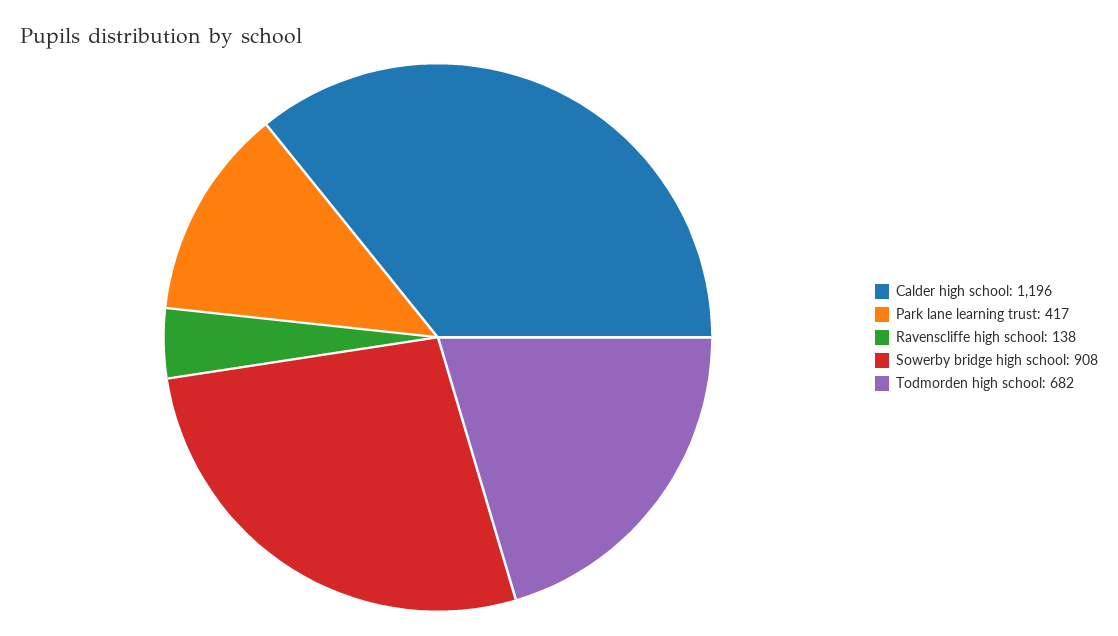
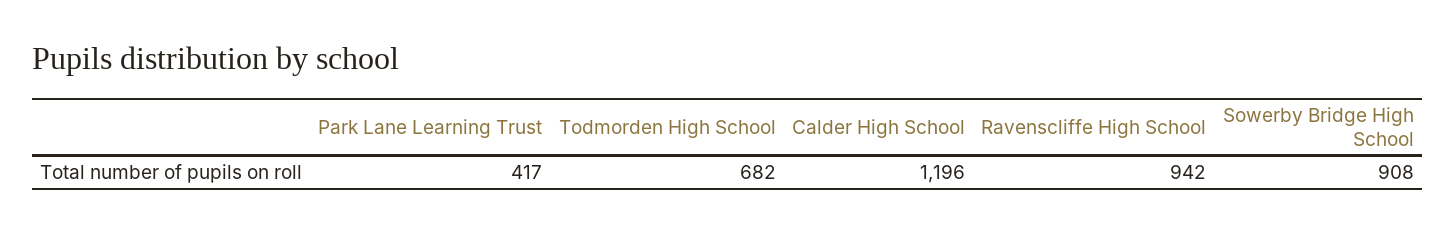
  {
    "Calder high school": 1196,
    "Park lane learning trust": 417,
-   "Ravenscliffe high school": 138,
+   "Ravenscliffe high school": 942,
    "Sowerby bridge high school": 908,
    "Todmorden high school": 682
  }

